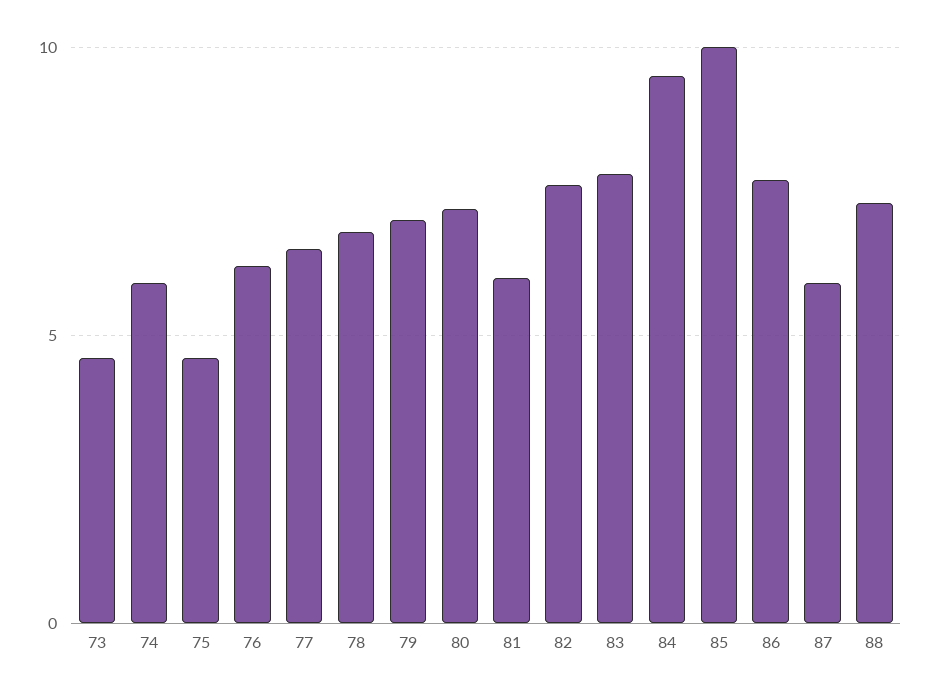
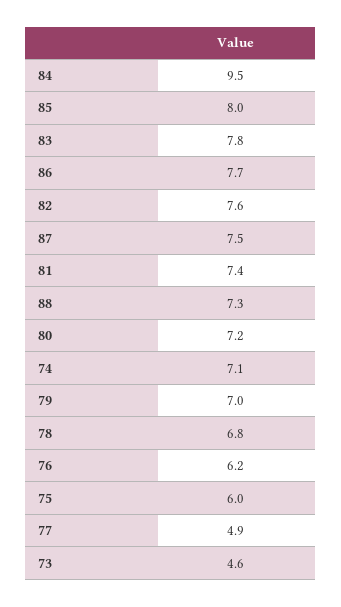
  {
    "73": 4.6,
-   "74": 6,
+   "74": 7.1,
-   "75": 4.5,
+   "75": 6,
    "76": 6.2,
-   "77": 6.5,
+   "77": 4.9,
    "78": 6.8,
    "79": 7,
    "80": 7.2,
-   "81": 6,
+   "81": 7.4,
    "82": 7.6,
    "83": 7.8,
    "84": 9.5,
-   "85": 10,
+   "85": 8,
    "86": 7.7,
-   "87": 6,
+   "87": 7.5,
    "88": 7.3
  }

